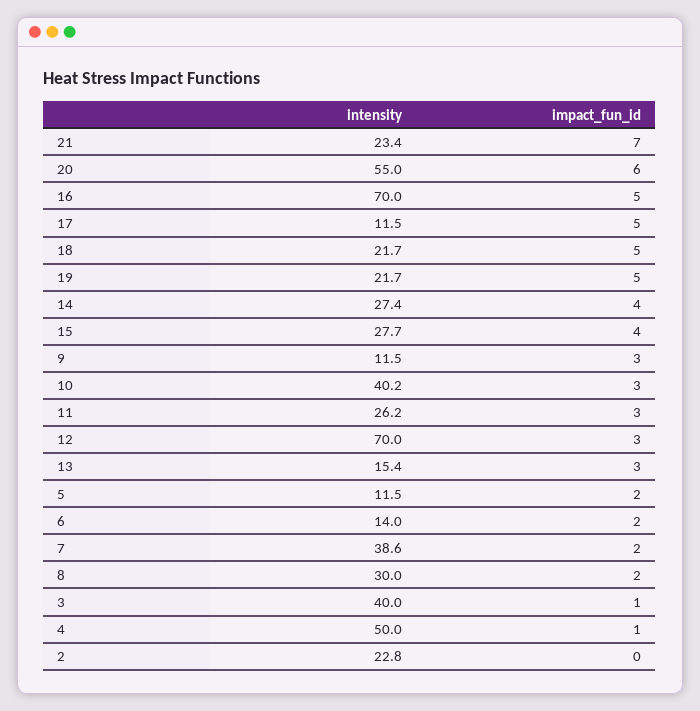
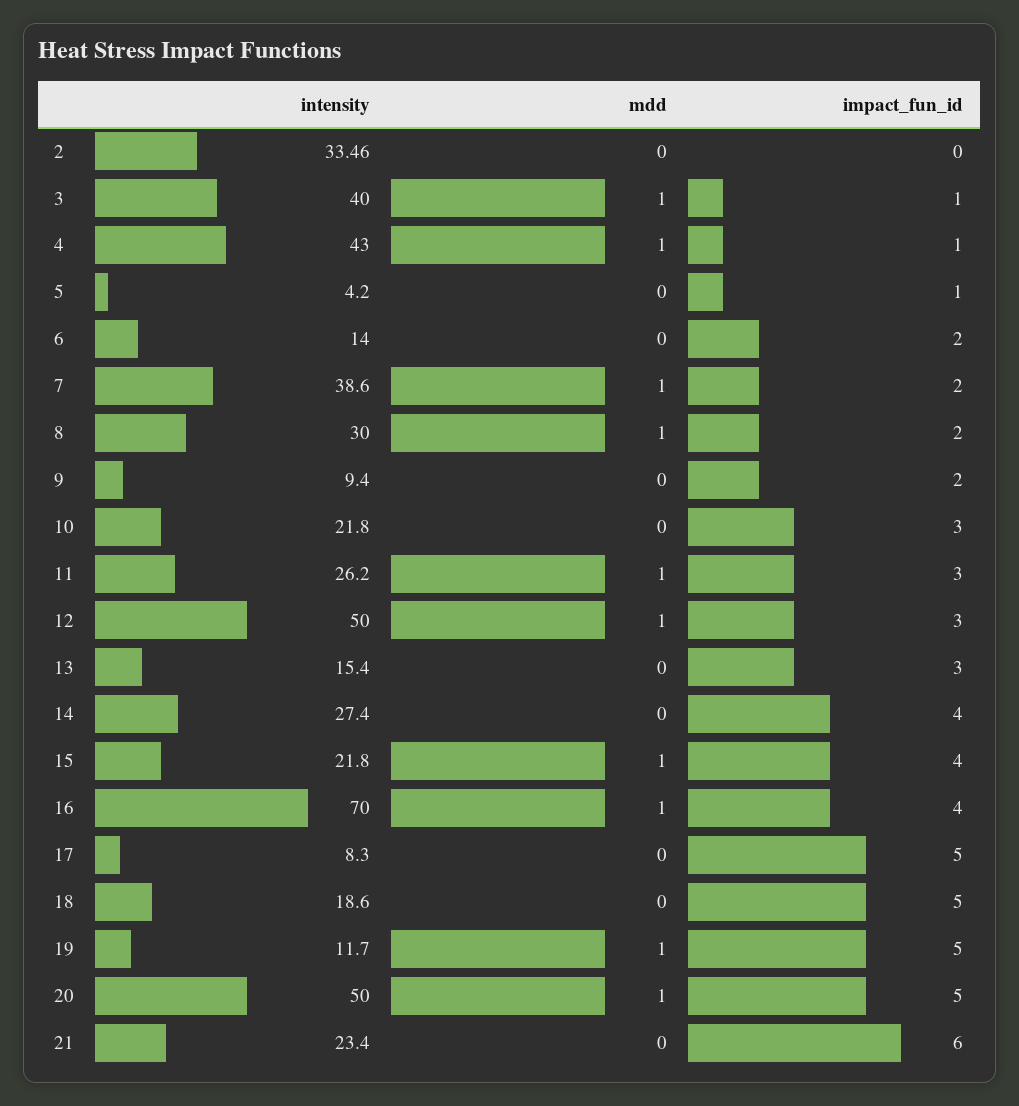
  {
    "intensity": {
      "21": 23.4,
-     "20": 55,
+     "20": 50,
      "16": 70,
-     "17": 11.5,
+     "17": 8.3,
-     "18": 21.7,
+     "18": 18.6,
-     "19": 21.7,
+     "19": 11.7,
      "14": 27.4,
-     "15": 27.7,
+     "15": 21.8,
-     "9": 11.5,
+     "9": 9.4,
-     "10": 40.2,
+     "10": 21.8,
      "11": 26.2,
-     "12": 70,
+     "12": 50,
      "13": 15.4,
-     "5": 11.5,
+     "5": 4.2,
      "6": 14,
      "7": 38.6,
      "8": 30,
      "3": 40,
-     "4": 50,
+     "4": 43,
-     "2": 22.8
+     "2": 33.46
    },
    "impact_fun_id": {
-     "21": 7,
+     "21": 6,
-     "20": 6,
+     "20": 5,
-     "16": 5,
+     "16": 4,
      "17": 5,
      "18": 5,
      "19": 5,
      "14": 4,
      "15": 4,
-     "9": 3,
+     "9": 2,
      "10": 3,
      "11": 3,
      "12": 3,
      "13": 3,
-     "5": 2,
+     "5": 1,
      "6": 2,
      "7": 2,
      "8": 2,
      "3": 1,
      "4": 1,
      "2": 0
-   }
+   },
+   "mdd": {
+     "2": 0,
+     "3": 1,
+     "4": 1,
+     "5": 0,
+     "6": 0,
+     "7": 1,
+     "8": 1,
+     "9": 0,
+     "10": 0,
+     "11": 1,
+     "12": 1,
+     "13": 0,
+     "14": 0,
+     "15": 1,
+     "16": 1,
+     "17": 0,
+     "18": 0,
+     "19": 1,
+     "20": 1,
+     "21": 0
+   }
  }

